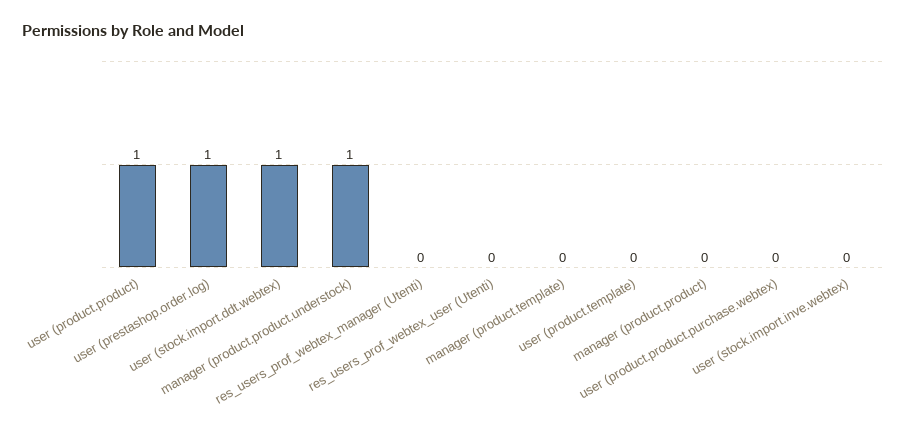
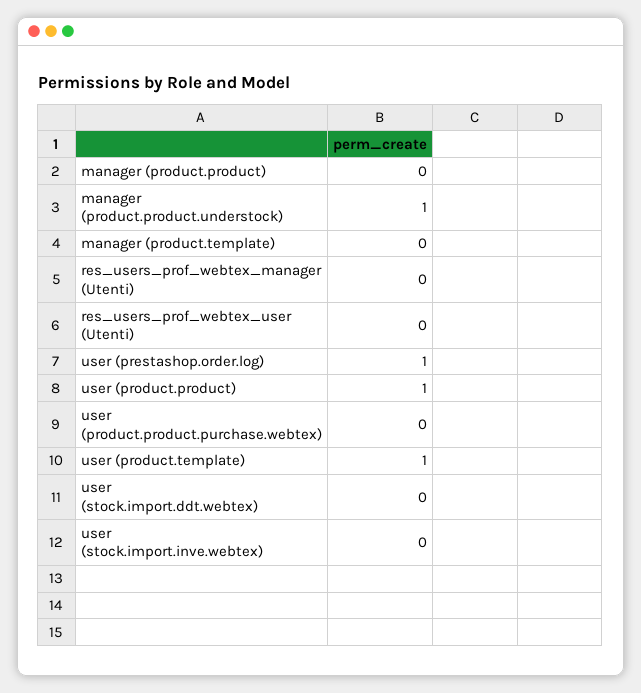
  {
    "user (product.product)": 1,
    "user (prestashop.order.log)": 1,
-   "user (stock.import.ddt.webtex)": 1,
+   "user (stock.import.ddt.webtex)": 0,
    "manager (product.product.understock)": 1,
    "res_users_prof_webtex_manager (Utenti)": 0,
    "res_users_prof_webtex_user (Utenti)": 0,
    "manager (product.template)": 0,
-   "user (product.template)": 0,
+   "user (product.template)": 1,
    "manager (product.product)": 0,
    "user (product.product.purchase.webtex)": 0,
    "user (stock.import.inve.webtex)": 0
  }

